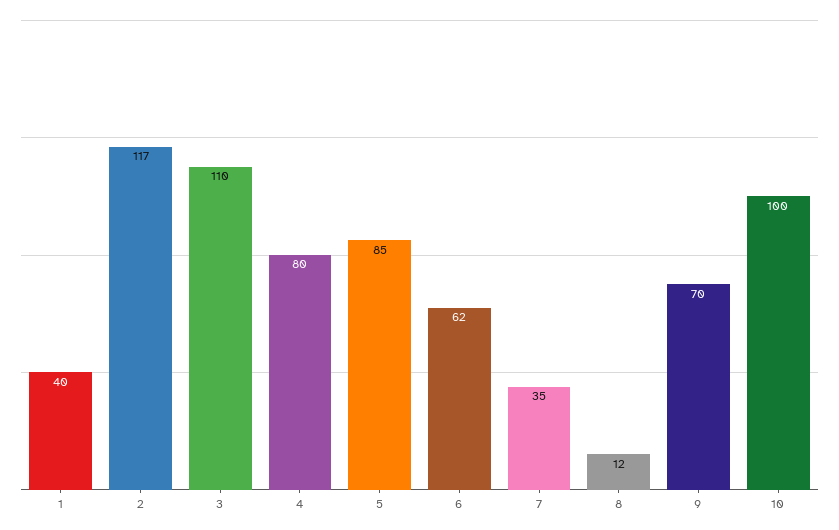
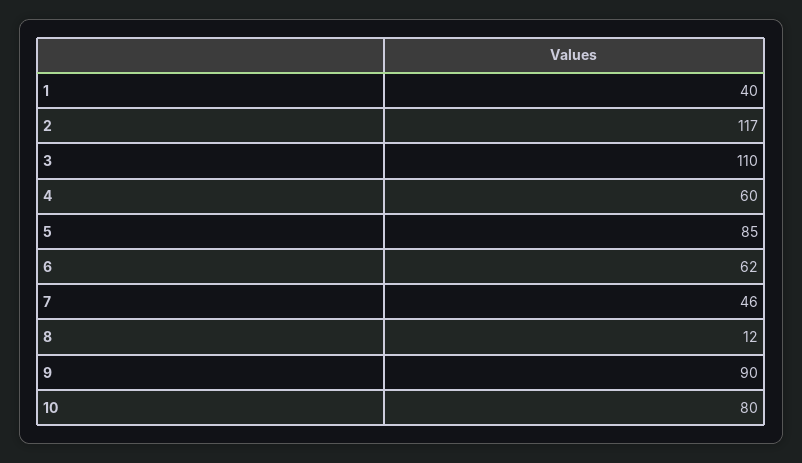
  {
    "1": 40,
    "2": 117,
    "3": 110,
-   "4": 80,
+   "4": 60,
    "5": 85,
    "6": 62,
-   "7": 35,
+   "7": 46,
    "8": 12,
-   "9": 70,
+   "9": 90,
-   "10": 100
+   "10": 80
  }

